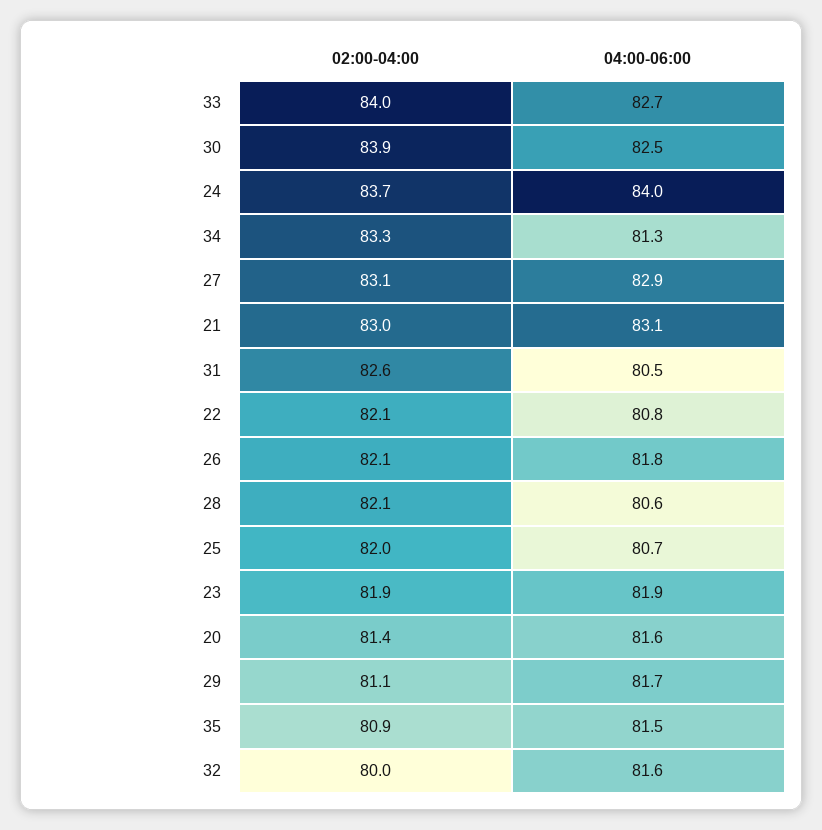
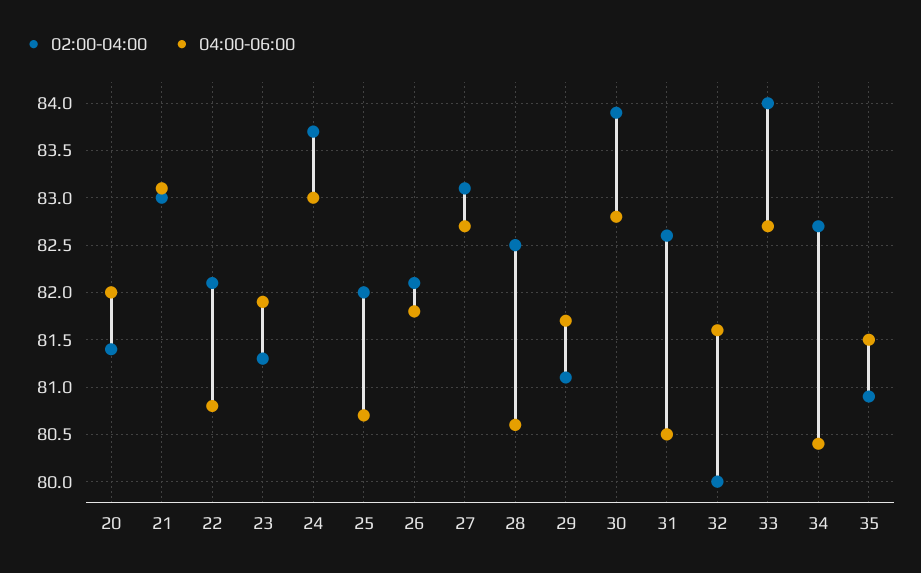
  {
    "02:00-04:00": {
      "33": 84,
      "30": 83.9,
      "24": 83.7,
-     "34": 83.3,
+     "34": 82.7,
      "27": 83.1,
      "21": 83,
      "31": 82.6,
      "22": 82.1,
      "26": 82.1,
-     "28": 82.1,
+     "28": 82.5,
      "25": 82,
-     "23": 81.9,
+     "23": 81.3,
      "20": 81.4,
      "29": 81.1,
      "35": 80.9,
      "32": 80
    },
    "04:00-06:00": {
      "33": 82.7,
-     "30": 82.5,
+     "30": 82.8,
-     "24": 84,
+     "24": 83,
-     "34": 81.3,
+     "34": 80.4,
-     "27": 82.9,
+     "27": 82.7,
      "21": 83.1,
      "31": 80.5,
      "22": 80.8,
      "26": 81.8,
      "28": 80.6,
      "25": 80.7,
      "23": 81.9,
-     "20": 81.6,
+     "20": 82,
      "29": 81.7,
      "35": 81.5,
      "32": 81.6
    }
  }

